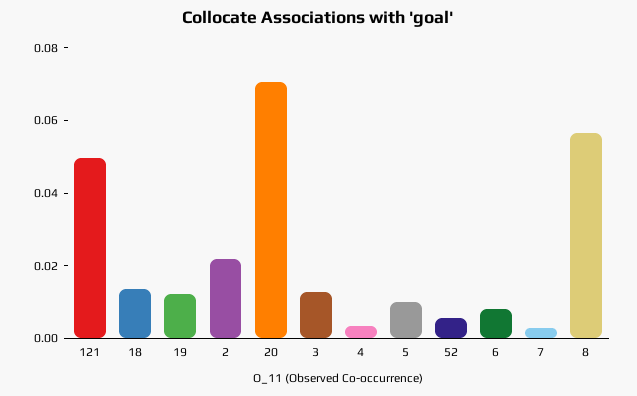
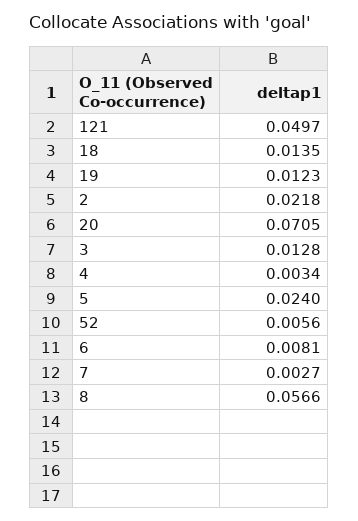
  {
    "121": 0.0497,
    "18": 0.0135,
    "19": 0.0123,
    "2": 0.0218,
    "20": 0.0705,
    "3": 0.0128,
    "4": 0.0034,
-   "5": 0.01,
+   "5": 0.024,
    "52": 0.0056,
    "6": 0.0081,
    "7": 0.0027,
    "8": 0.0566
  }

